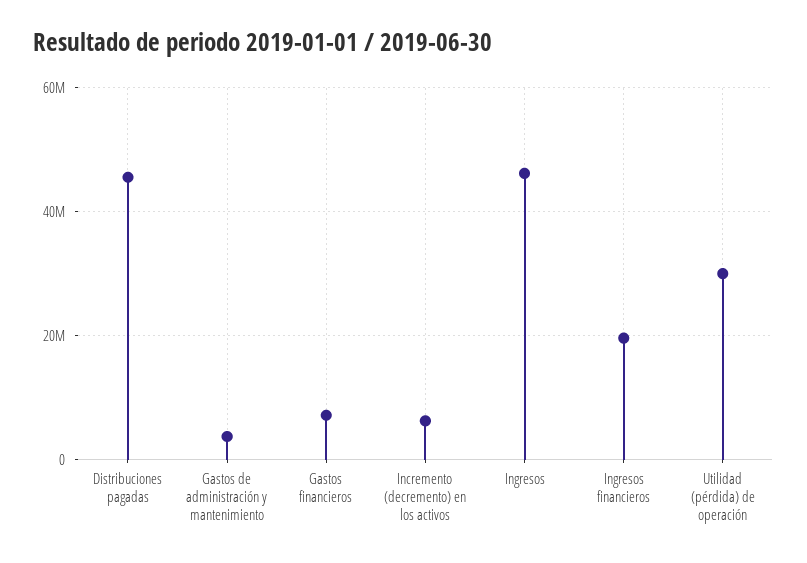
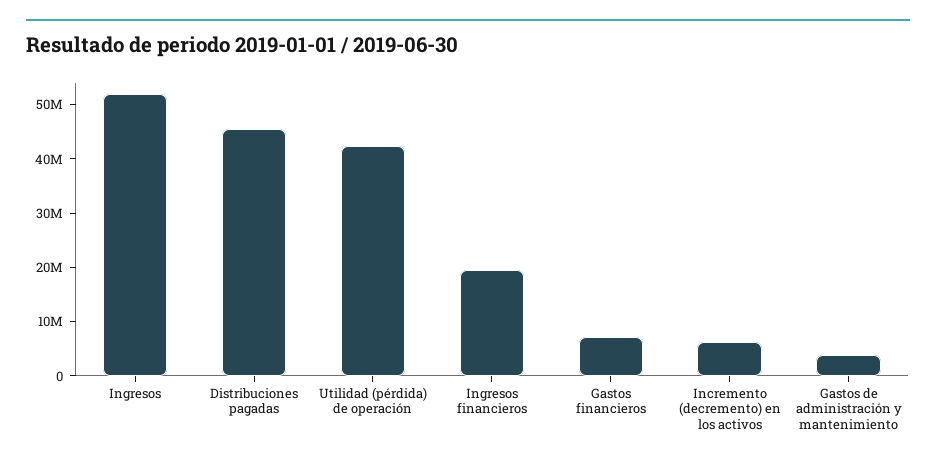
  {
    "Distribuciones pagadas": 46000000,
    "Gastos de administración y mantenimiento": 4000000,
    "Gastos financieros": 8000000,
    "Incremento (decremento) en los activos": 6000000,
-   "Ingresos": 46000000,
+   "Ingresos": 52000000,
    "Ingresos financieros": 20000000,
-   "Utilidad (pérdida) de operación": 30000000
+   "Utilidad (pérdida) de operación": 42000000
  }

